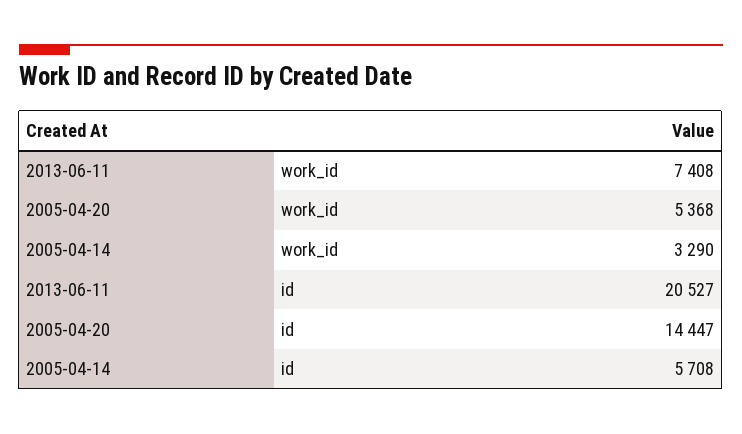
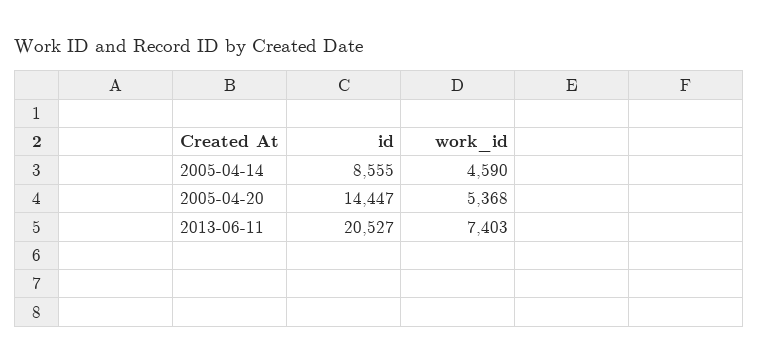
  {
    "2013-06-11": {
-     "work_id": 7408,
+     "work_id": 7403,
      "id": 20527
    },
    "2005-04-20": {
      "work_id": 5368,
      "id": 14447
    },
    "2005-04-14": {
-     "work_id": 3290,
+     "work_id": 4590,
-     "id": 5708
+     "id": 8555
    }
  }

